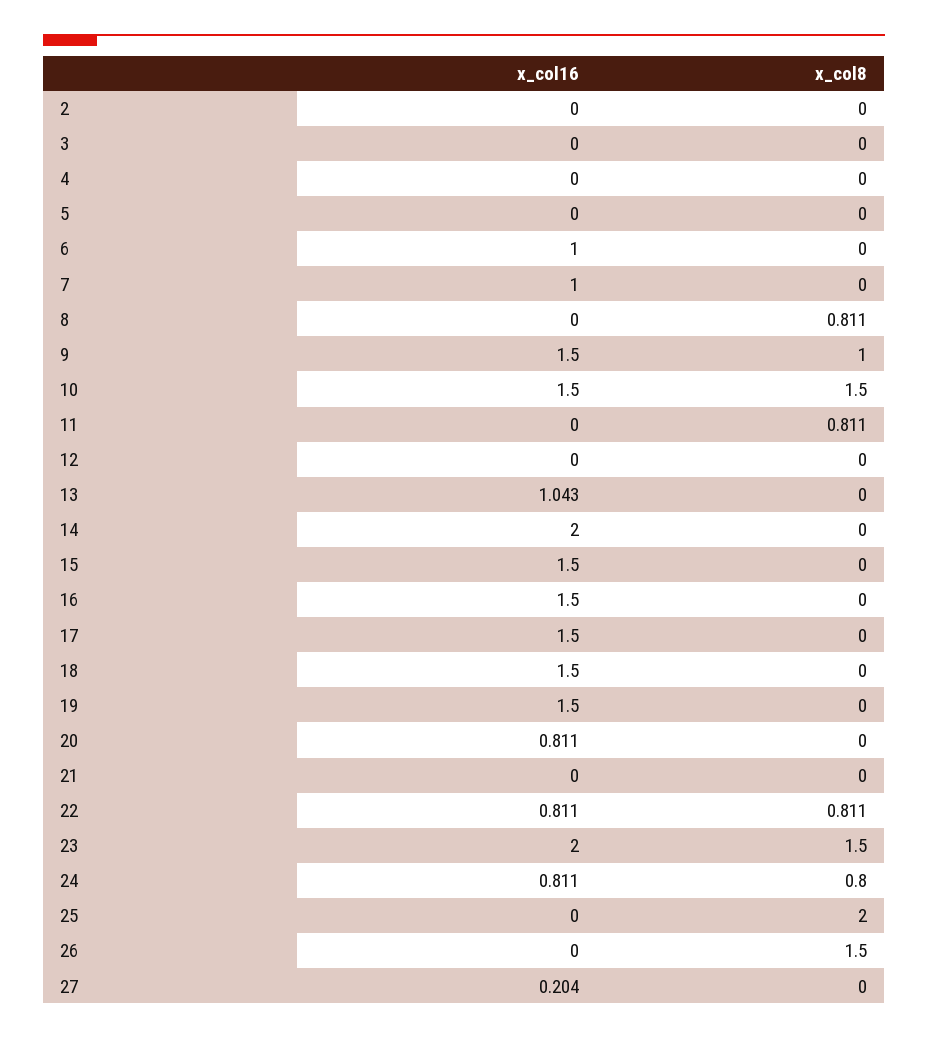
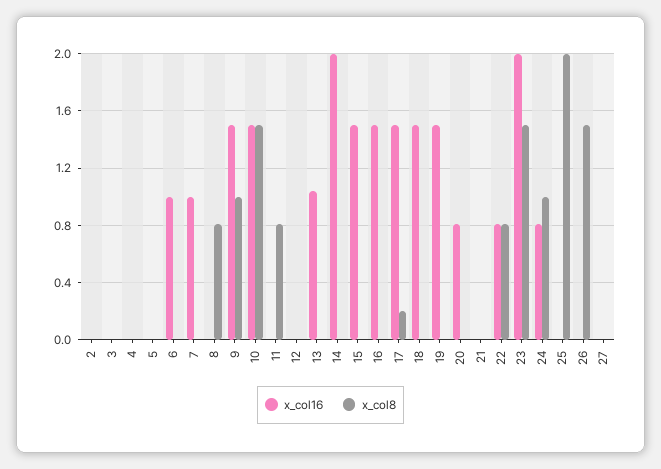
  {
    "x_col16": {
      "2": 0,
      "3": 0,
      "4": 0,
      "5": 0,
      "6": 1,
      "7": 1,
      "8": 0,
      "9": 1.5,
      "10": 1.5,
      "11": 0,
      "12": 0,
      "13": 1.043,
      "14": 2,
      "15": 1.5,
      "16": 1.5,
      "17": 1.5,
      "18": 1.5,
      "19": 1.5,
      "20": 0.811,
      "21": 0,
      "22": 0.811,
      "23": 2,
      "24": 0.811,
      "25": 0,
      "26": 0,
-     "27": 0.204
+     "27": 0
    },
    "x_col8": {
      "2": 0,
      "3": 0,
      "4": 0,
      "5": 0,
      "6": 0,
      "7": 0,
      "8": 0.811,
      "9": 1,
      "10": 1.5,
      "11": 0.811,
      "12": 0,
      "13": 0,
      "14": 0,
      "15": 0,
      "16": 0,
-     "17": 0,
+     "17": 0.2,
      "18": 0,
      "19": 0,
      "20": 0,
      "21": 0,
      "22": 0.811,
      "23": 1.5,
-     "24": 0.8,
+     "24": 1,
      "25": 2,
      "26": 1.5,
      "27": 0
    }
  }

